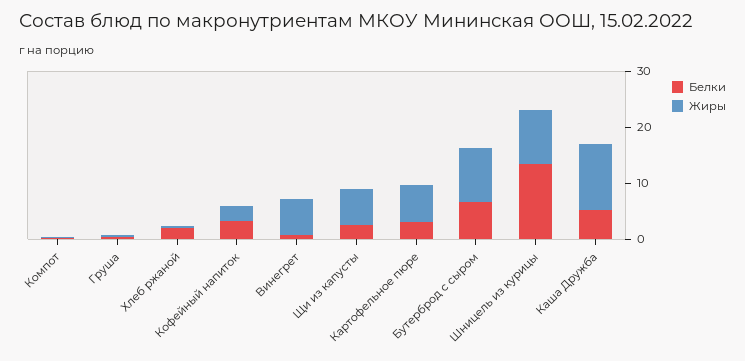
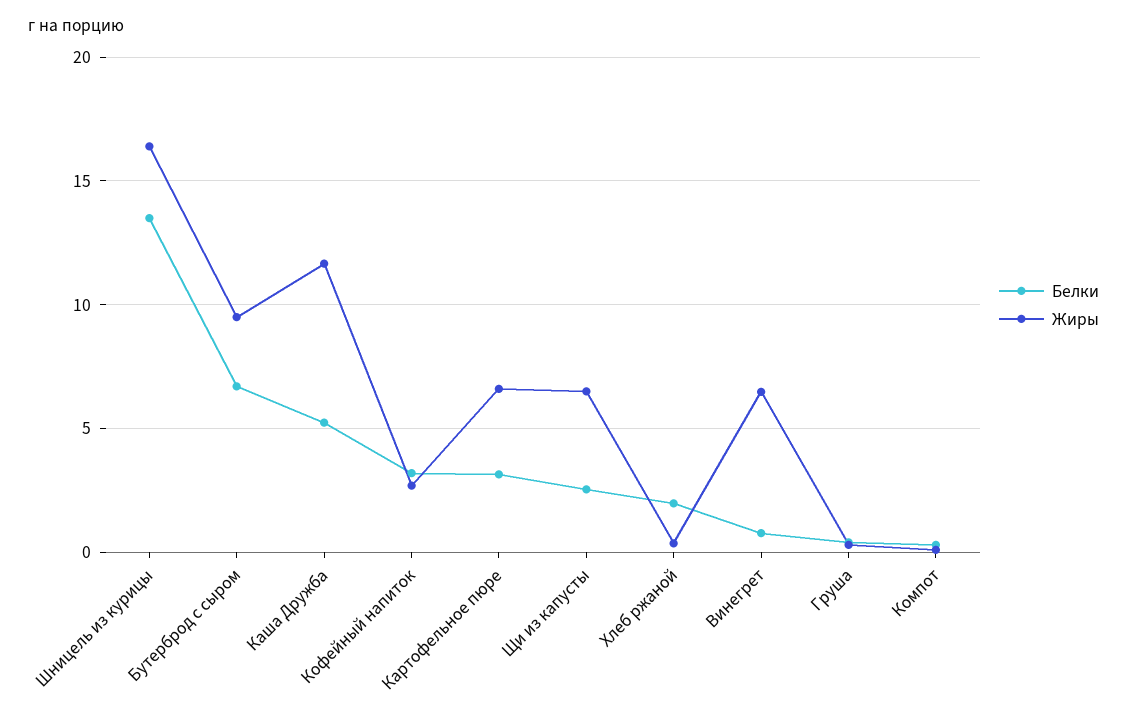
  {
    "Белки": {
      "Компот": 0.5,
      "Груша": 0.5,
      "Хлеб ржаной": 2,
      "Кофейный напиток": 3,
      "Винегрет": 1,
      "Щи из капусты": 2.5,
      "Картофельное пюре": 3,
      "Бутерброд с сыром": 6.5,
      "Шницель из курицы": 13.5,
      "Каша Дружба": 5
    },
    "Жиры": {
      "Компот": 0,
      "Груша": 0.5,
      "Хлеб ржаной": 0.5,
      "Кофейный напиток": 2.5,
      "Винегрет": 6.5,
      "Щи из капусты": 6.5,
      "Картофельное пюре": 6.5,
      "Бутерброд с сыром": 9.5,
-     "Шницель из курицы": 10,
+     "Шницель из курицы": 16.5,
      "Каша Дружба": 11.5
    }
  }

